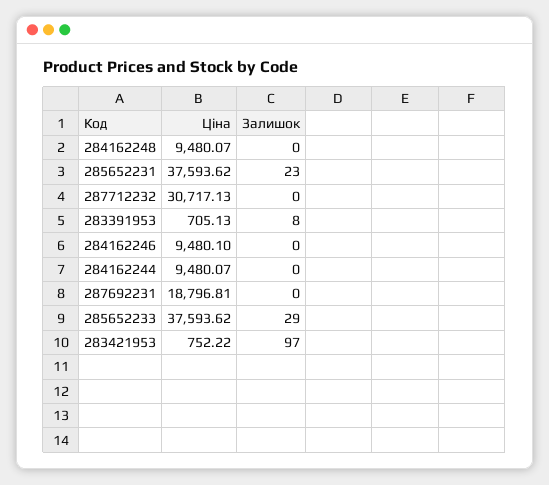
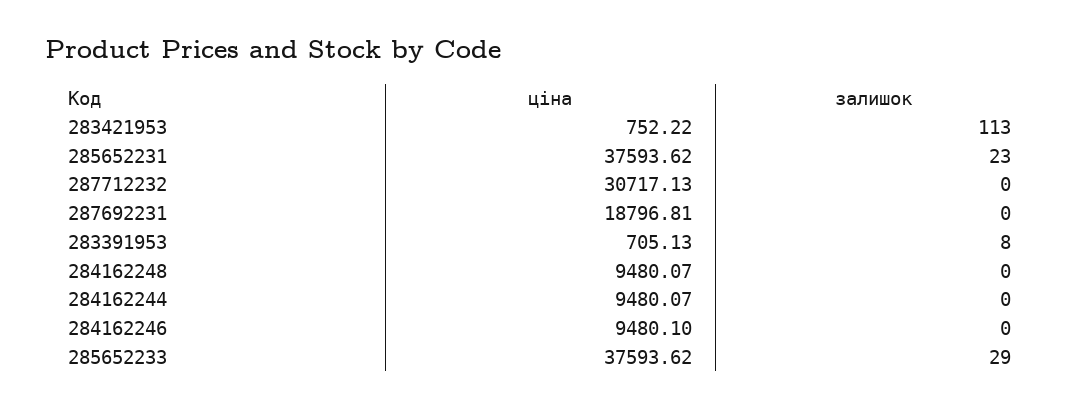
  {
    "Ціна": {
      "284162248": 9480.07,
      "285652231": 37593.62,
      "287712232": 30717.13,
      "283391953": 705.13,
      "284162246": 9480.1,
      "284162244": 9480.07,
      "287692231": 18796.81,
      "285652233": 37593.62,
      "283421953": 752.22
    },
    "Залишок": {
      "284162248": 0,
      "285652231": 23,
      "287712232": 0,
      "283391953": 8,
      "284162246": 0,
      "284162244": 0,
      "287692231": 0,
      "285652233": 29,
-     "283421953": 97
+     "283421953": 113
    }
  }

